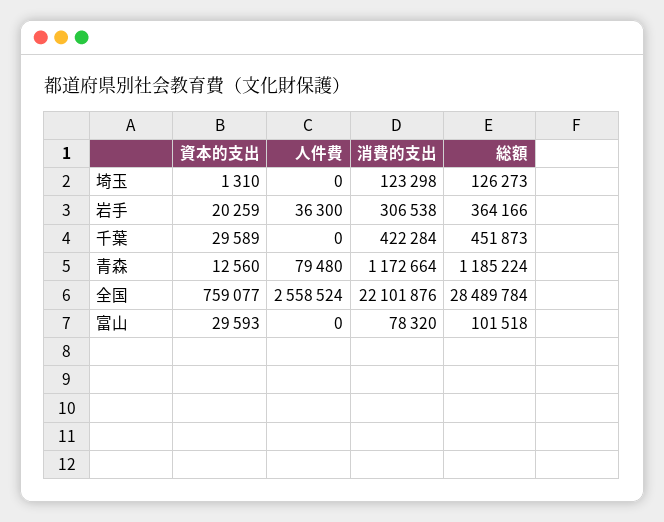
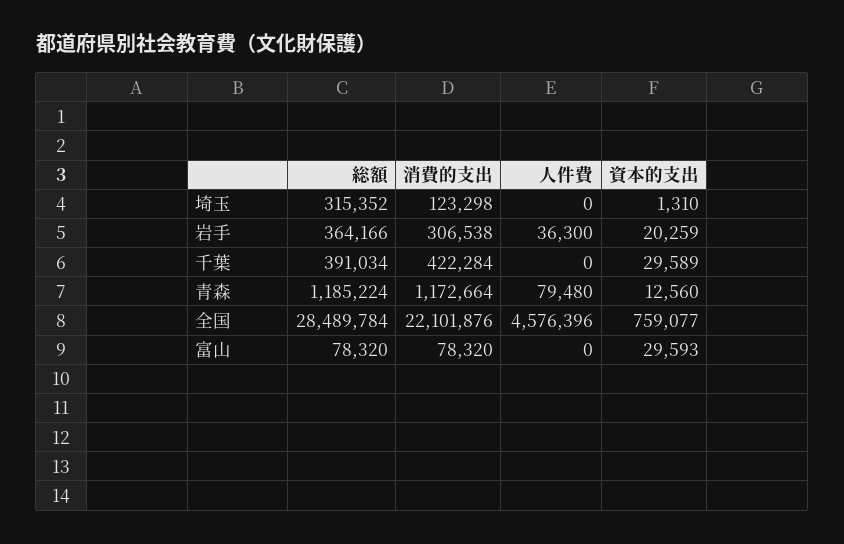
  {
    "資本的支出": {
      "埼玉": 1310,
      "岩手": 20259,
      "千葉": 29589,
      "青森": 12560,
      "全国": 759077,
      "富山": 29593
    },
    "人件費": {
      "埼玉": 0,
      "岩手": 36300,
      "千葉": 0,
      "青森": 79480,
-     "全国": 2558524,
+     "全国": 4576396,
      "富山": 0
    },
    "消費的支出": {
      "埼玉": 123298,
      "岩手": 306538,
      "千葉": 422284,
      "青森": 1172664,
      "全国": 22101876,
      "富山": 78320
    },
    "総額": {
-     "埼玉": 126273,
+     "埼玉": 315352,
      "岩手": 364166,
-     "千葉": 451873,
+     "千葉": 391034,
      "青森": 1185224,
      "全国": 28489784,
-     "富山": 101518
+     "富山": 78320
    }
  }

